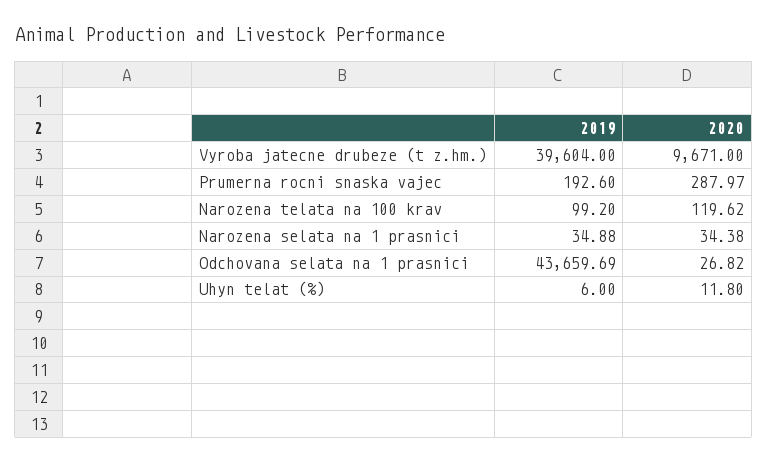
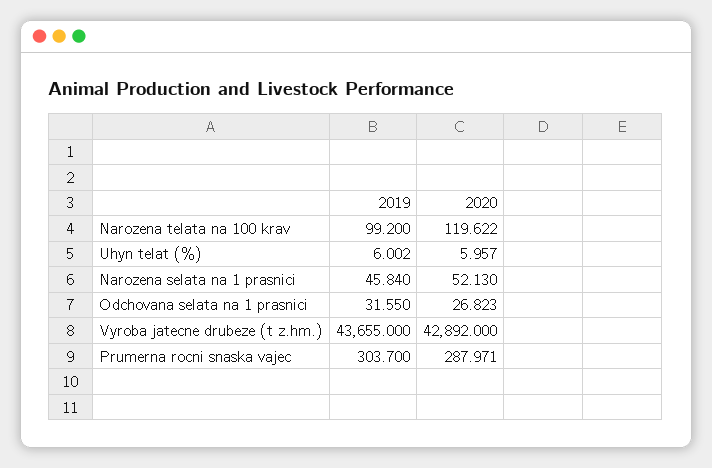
  {
    "2019": {
-     "Vyroba jatecne drubeze (t z.hm.)": 39604,
+     "Vyroba jatecne drubeze (t z.hm.)": 43655,
-     "Prumerna rocni snaska vajec": 192.6,
+     "Prumerna rocni snaska vajec": 303.7,
      "Narozena telata na 100 krav": 99.2,
-     "Narozena selata na 1 prasnici": 34.88,
+     "Narozena selata na 1 prasnici": 45.84,
-     "Odchovana selata na 1 prasnici": 43659.69,
+     "Odchovana selata na 1 prasnici": 31.55,
      "Uhyn telat (%)": 6.002
    },
    "2020": {
-     "Vyroba jatecne drubeze (t z.hm.)": 9671,
+     "Vyroba jatecne drubeze (t z.hm.)": 42892,
      "Prumerna rocni snaska vajec": 287.971,
      "Narozena telata na 100 krav": 119.622,
-     "Narozena selata na 1 prasnici": 34.38,
+     "Narozena selata na 1 prasnici": 52.13,
      "Odchovana selata na 1 prasnici": 26.823,
-     "Uhyn telat (%)": 11.8
+     "Uhyn telat (%)": 5.957
    }
  }

